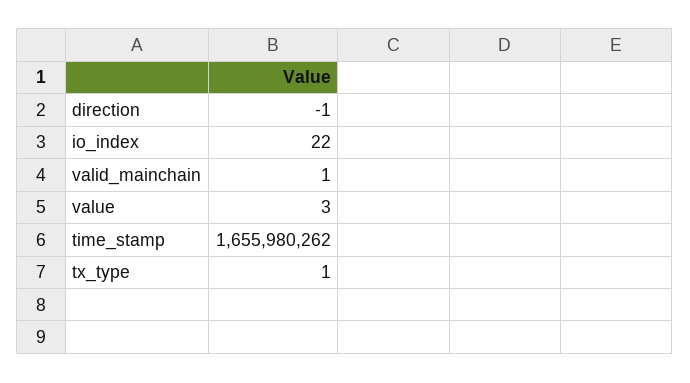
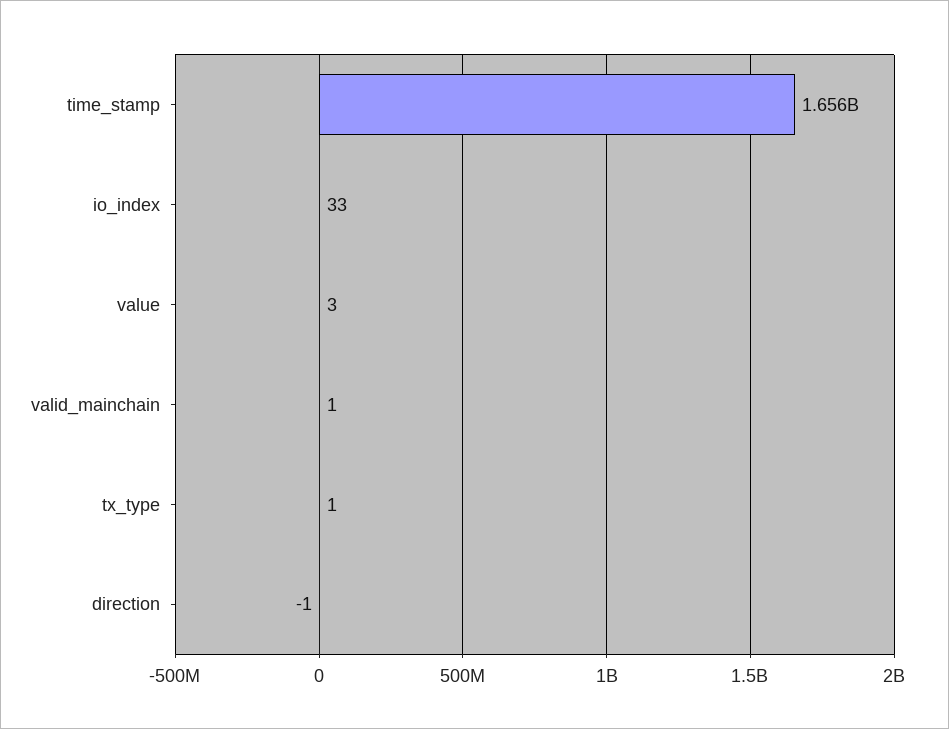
  {
    "direction": -1,
-   "io_index": 22,
+   "io_index": 33,
    "valid_mainchain": 1,
    "value": 3,
    "time_stamp": 1655980262,
    "tx_type": 1
  }

